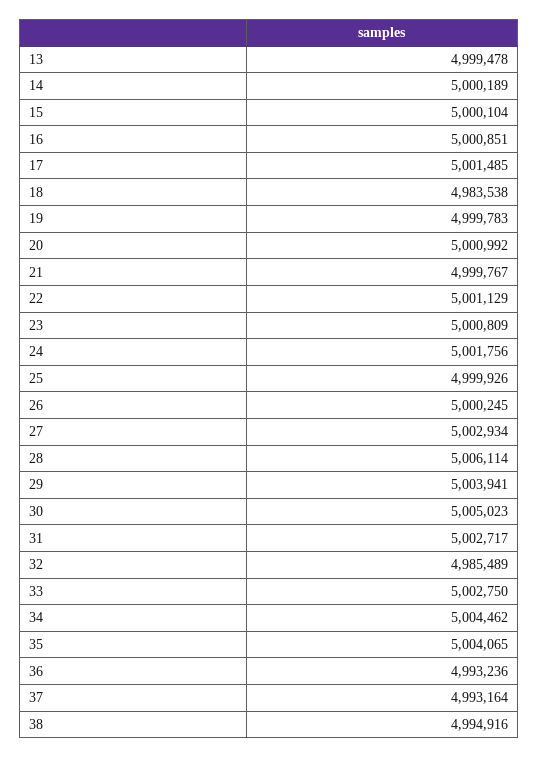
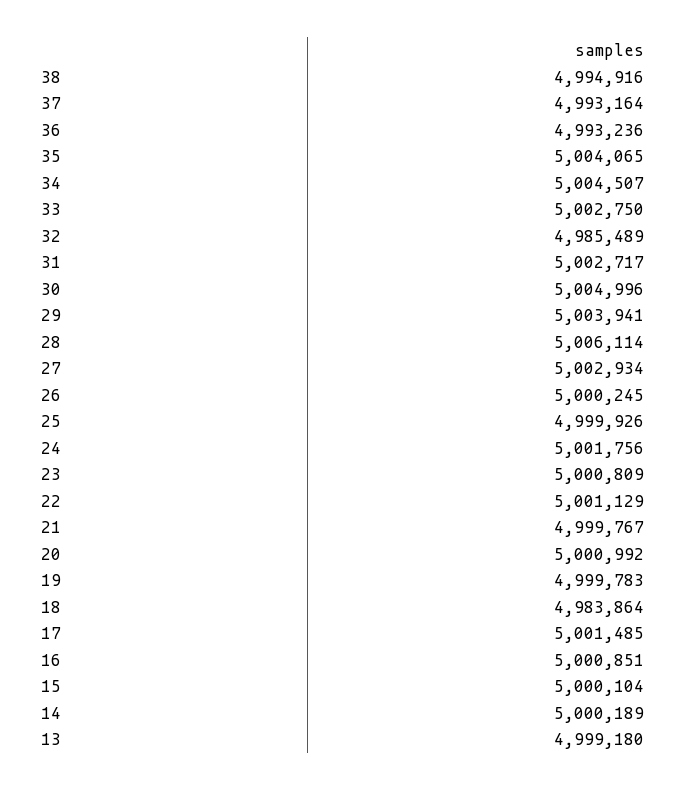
  {
-   "13": 4999478,
+   "13": 4999180,
    "14": 5000189,
    "15": 5000104,
    "16": 5000851,
    "17": 5001485,
-   "18": 4983538,
+   "18": 4983864,
    "19": 4999783,
    "20": 5000992,
    "21": 4999767,
    "22": 5001129,
    "23": 5000809,
    "24": 5001756,
    "25": 4999926,
    "26": 5000245,
    "27": 5002934,
    "28": 5006114,
    "29": 5003941,
-   "30": 5005023,
+   "30": 5004996,
    "31": 5002717,
    "32": 4985489,
    "33": 5002750,
-   "34": 5004462,
+   "34": 5004507,
    "35": 5004065,
    "36": 4993236,
    "37": 4993164,
    "38": 4994916
  }

